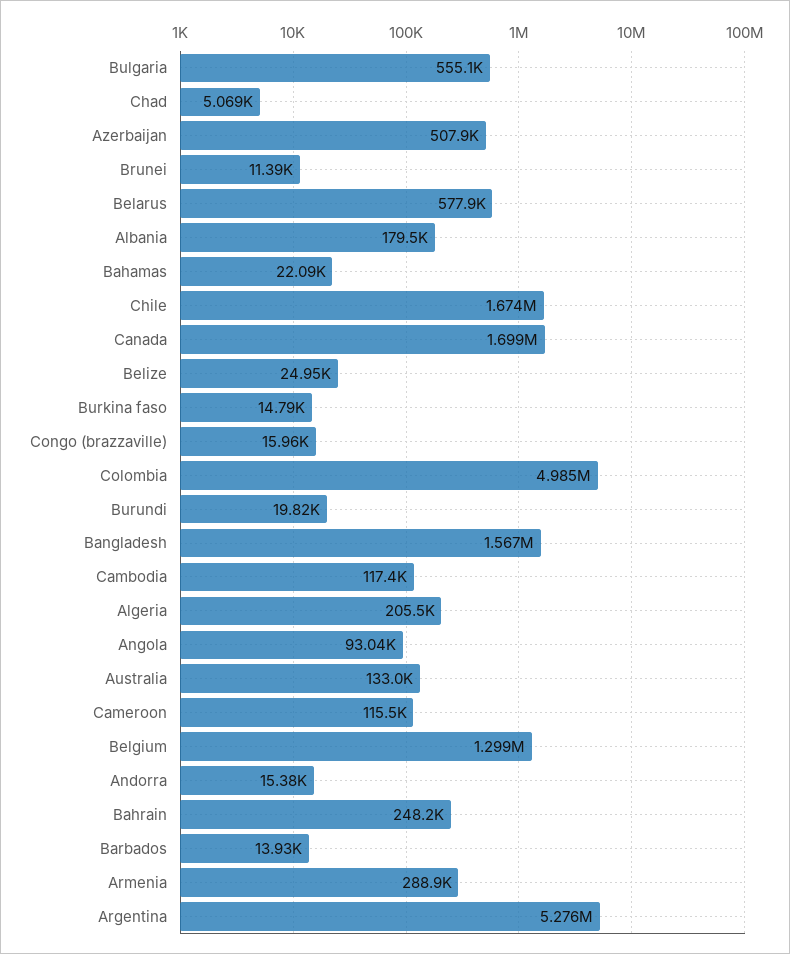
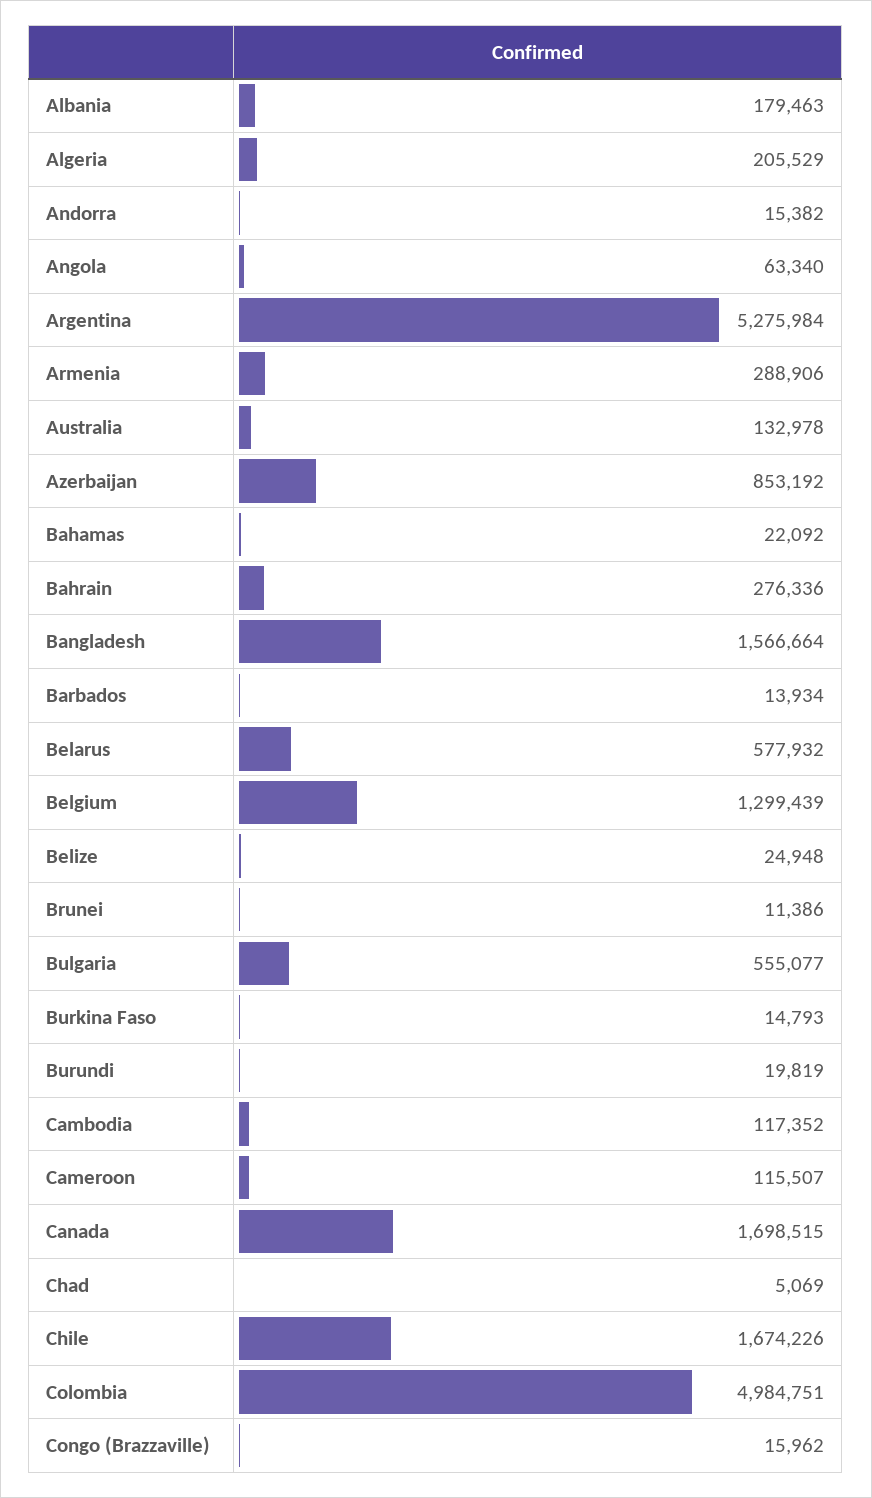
  {
    "Bulgaria": 555077,
    "Chad": 5069,
-   "Azerbaijan": 507900,
+   "Azerbaijan": 853192,
    "Brunei": 11386,
    "Belarus": 577932,
    "Albania": 179463,
    "Bahamas": 22092,
    "Chile": 1674226,
    "Canada": 1698515,
    "Belize": 24948,
    "Burkina faso": 14793,
    "Congo (brazzaville)": 15962,
    "Colombia": 4984751,
    "Burundi": 19819,
    "Bangladesh": 1566664,
    "Cambodia": 117352,
    "Algeria": 205529,
-   "Angola": 93040,
+   "Angola": 63340,
    "Australia": 132978,
    "Cameroon": 115507,
    "Belgium": 1299439,
    "Andorra": 15382,
-   "Bahrain": 248200,
+   "Bahrain": 276336,
    "Barbados": 13934,
    "Armenia": 288906,
    "Argentina": 5275984
  }

